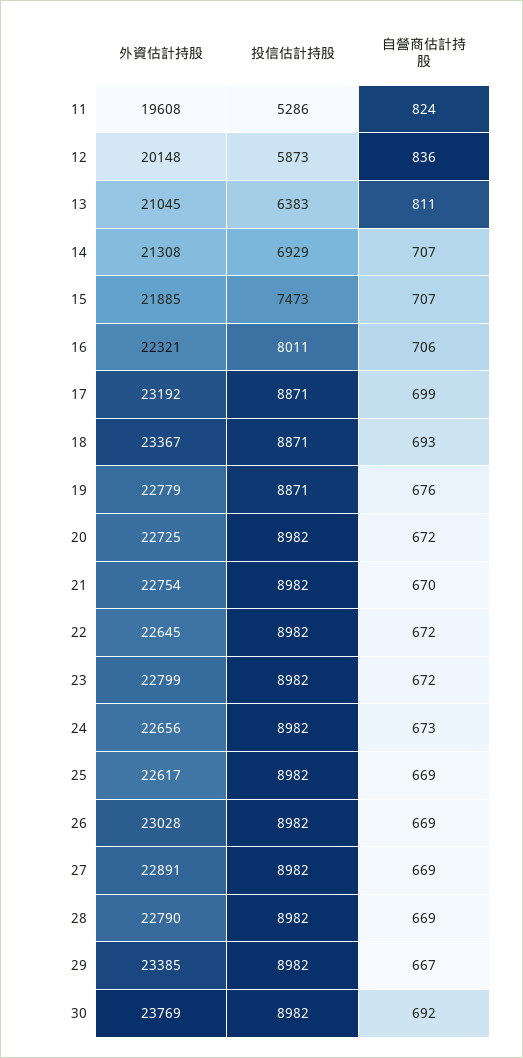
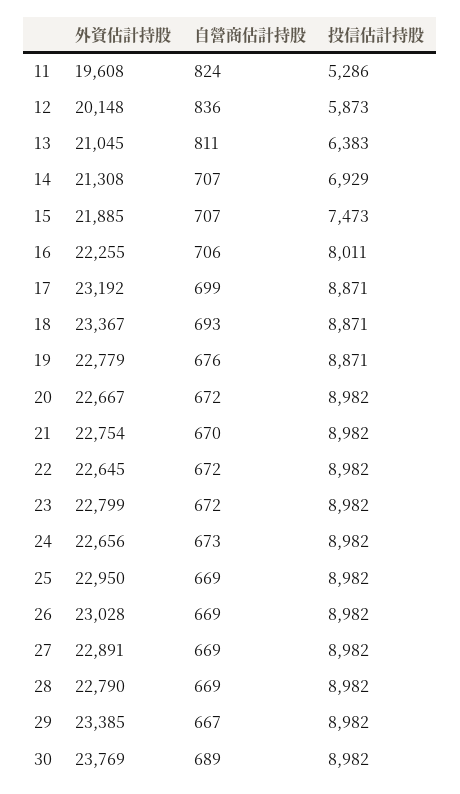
  {
    "外資估計持股": {
      "11": 19608,
      "12": 20148,
      "13": 21045,
      "14": 21308,
      "15": 21885,
-     "16": 22321,
+     "16": 22255,
      "17": 23192,
      "18": 23367,
      "19": 22779,
-     "20": 22725,
+     "20": 22667,
      "21": 22754,
      "22": 22645,
      "23": 22799,
      "24": 22656,
-     "25": 22617,
+     "25": 22950,
      "26": 23028,
      "27": 22891,
      "28": 22790,
      "29": 23385,
      "30": 23769
    },
    "投信估計持股": {
      "11": 5286,
      "12": 5873,
      "13": 6383,
      "14": 6929,
      "15": 7473,
      "16": 8011,
      "17": 8871,
      "18": 8871,
      "19": 8871,
      "20": 8982,
      "21": 8982,
      "22": 8982,
      "23": 8982,
      "24": 8982,
      "25": 8982,
      "26": 8982,
      "27": 8982,
      "28": 8982,
      "29": 8982,
      "30": 8982
    },
    "自營商估計持股": {
      "11": 824,
      "12": 836,
      "13": 811,
      "14": 707,
      "15": 707,
      "16": 706,
      "17": 699,
      "18": 693,
      "19": 676,
      "20": 672,
      "21": 670,
      "22": 672,
      "23": 672,
      "24": 673,
      "25": 669,
      "26": 669,
      "27": 669,
      "28": 669,
      "29": 667,
-     "30": 692
+     "30": 689
    }
  }

